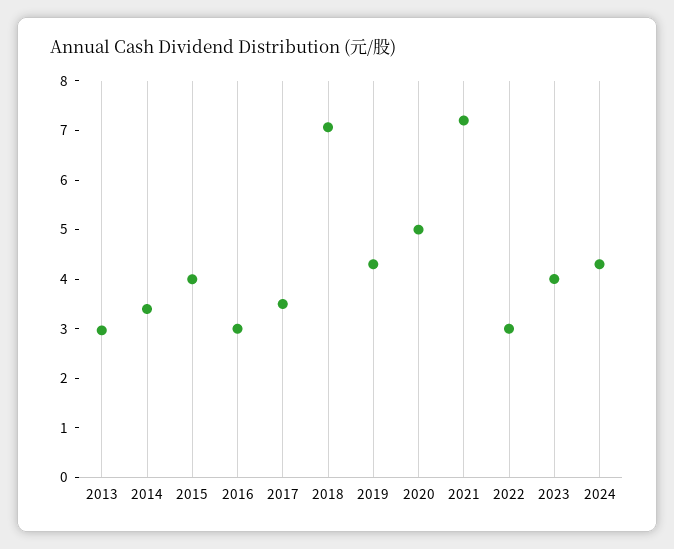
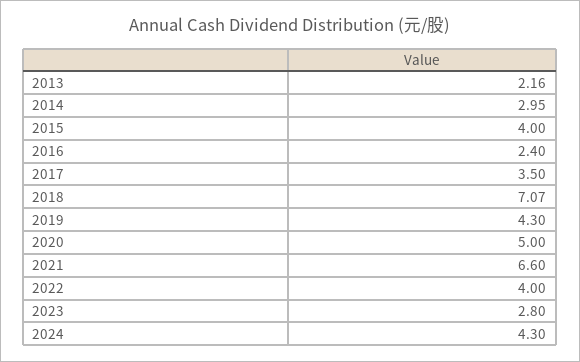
  {
-   "2013": 3,
+   "2013": 2.16,
-   "2014": 3.4,
+   "2014": 2.95,
    "2015": 4,
-   "2016": 3,
+   "2016": 2.4,
    "2017": 3.5,
    "2018": 7.07,
    "2019": 4.3,
    "2020": 5,
-   "2021": 7.2,
+   "2021": 6.6,
-   "2022": 3,
+   "2022": 4,
-   "2023": 4,
+   "2023": 2.8,
    "2024": 4.3
  }

